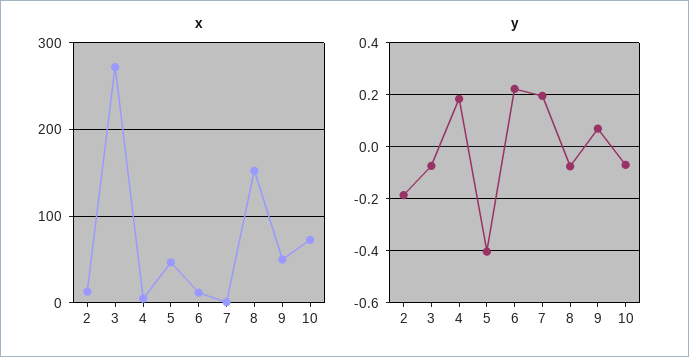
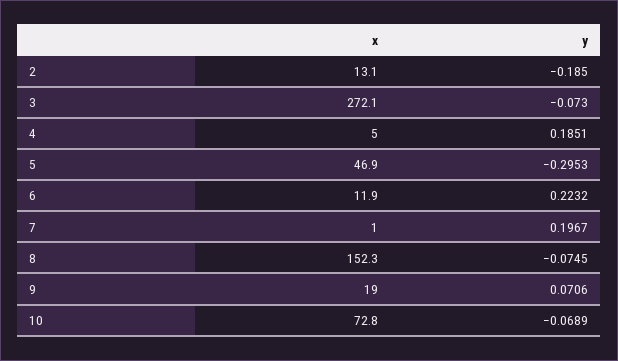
  {
    "x": {
      "2": 13.1,
      "3": 272.1,
      "4": 5,
      "5": 46.9,
      "6": 11.9,
      "7": 1,
      "8": 152.3,
-     "9": 50,
+     "9": 19,
      "10": 72.8
    },
    "y": {
      "2": -0.185,
      "3": -0.073,
      "4": 0.1851,
-     "5": -0.4,
+     "5": -0.2953,
      "6": 0.2232,
      "7": 0.1967,
      "8": -0.0745,
      "9": 0.0706,
      "10": -0.0689
    }
  }

